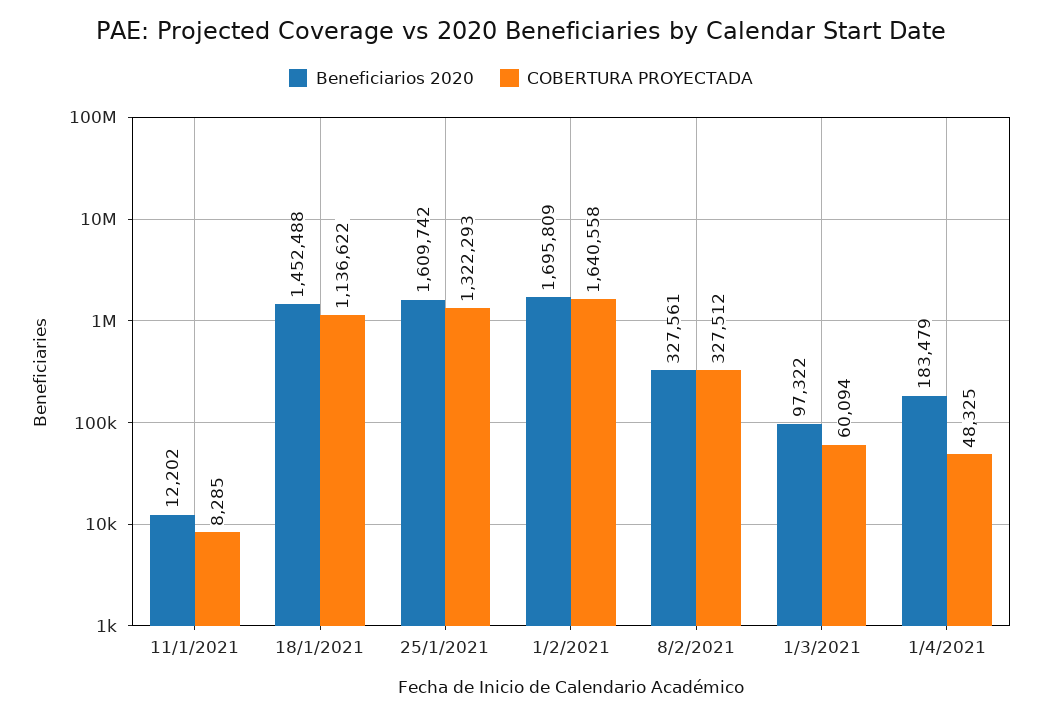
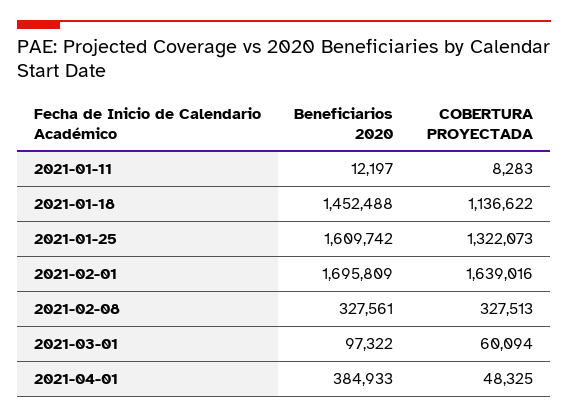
  {
    "Beneficiarios 2020": {
-     "11/1/2021": 12202,
+     "11/1/2021": 12197,
      "18/1/2021": 1452488,
      "25/1/2021": 1609742,
      "1/2/2021": 1695809,
      "8/2/2021": 327561,
      "1/3/2021": 97322,
-     "1/4/2021": 183479
+     "1/4/2021": 384933
    },
    "COBERTURA PROYECTADA": {
-     "11/1/2021": 8285,
+     "11/1/2021": 8283,
      "18/1/2021": 1136622,
-     "25/1/2021": 1322293,
+     "25/1/2021": 1322073,
-     "1/2/2021": 1640558,
+     "1/2/2021": 1639016,
-     "8/2/2021": 327512,
+     "8/2/2021": 327513,
      "1/3/2021": 60094,
      "1/4/2021": 48325
    }
  }

